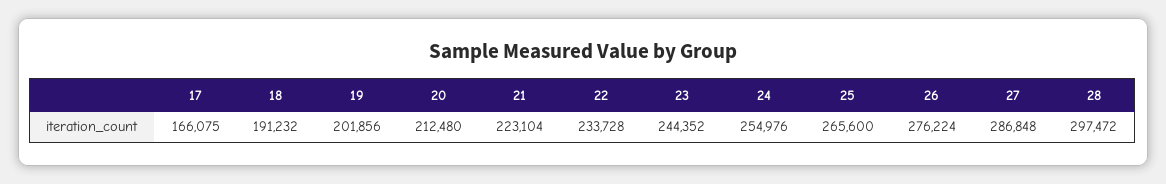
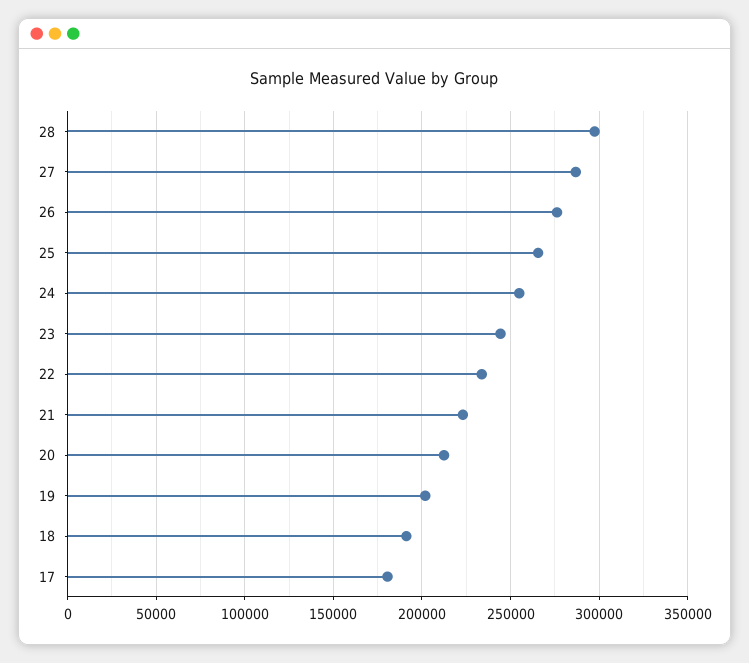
  {
-   "17": 166075,
+   "17": 180000,
    "18": 191232,
    "19": 201856,
    "20": 212480,
    "21": 223104,
    "22": 233728,
    "23": 244352,
    "24": 254976,
    "25": 265600,
    "26": 276224,
    "27": 286848,
    "28": 297472
  }

